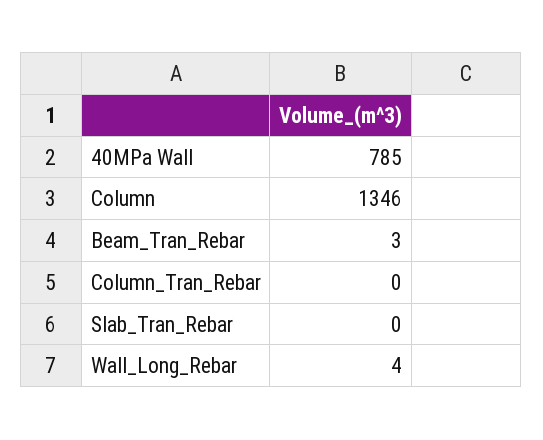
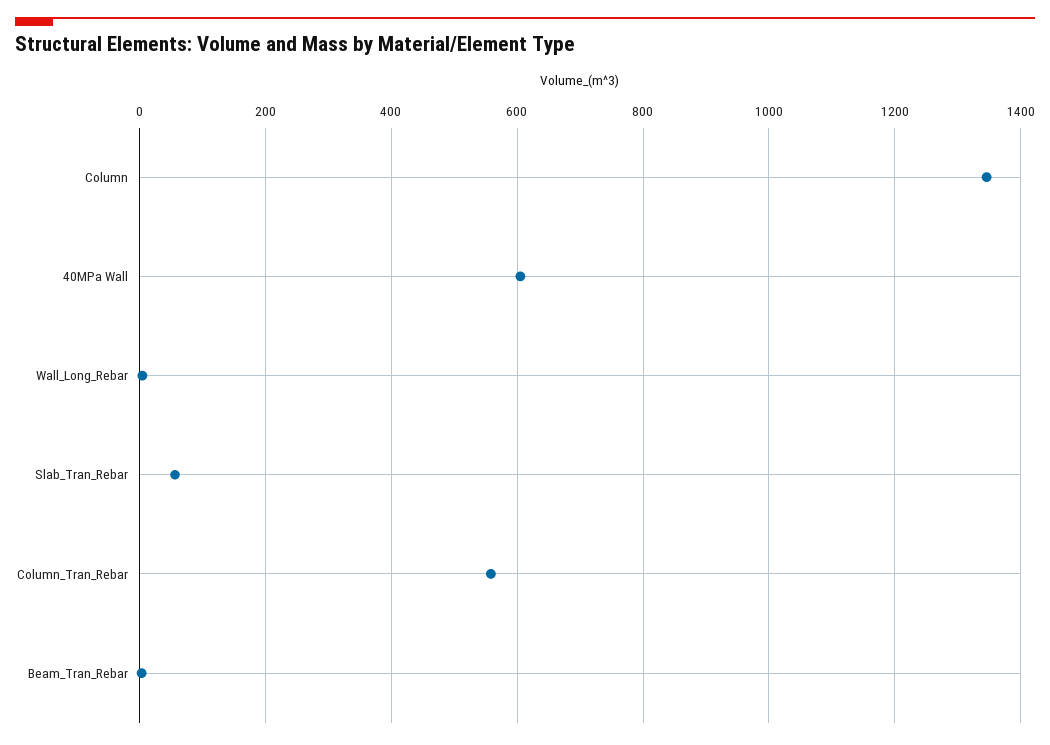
  {
-   "40MPa Wall": 785,
+   "40MPa Wall": 600,
    "Column": 1346,
    "Beam_Tran_Rebar": 3,
-   "Column_Tran_Rebar": 0,
+   "Column_Tran_Rebar": 560,
-   "Slab_Tran_Rebar": 0,
+   "Slab_Tran_Rebar": 60,
    "Wall_Long_Rebar": 4
  }

